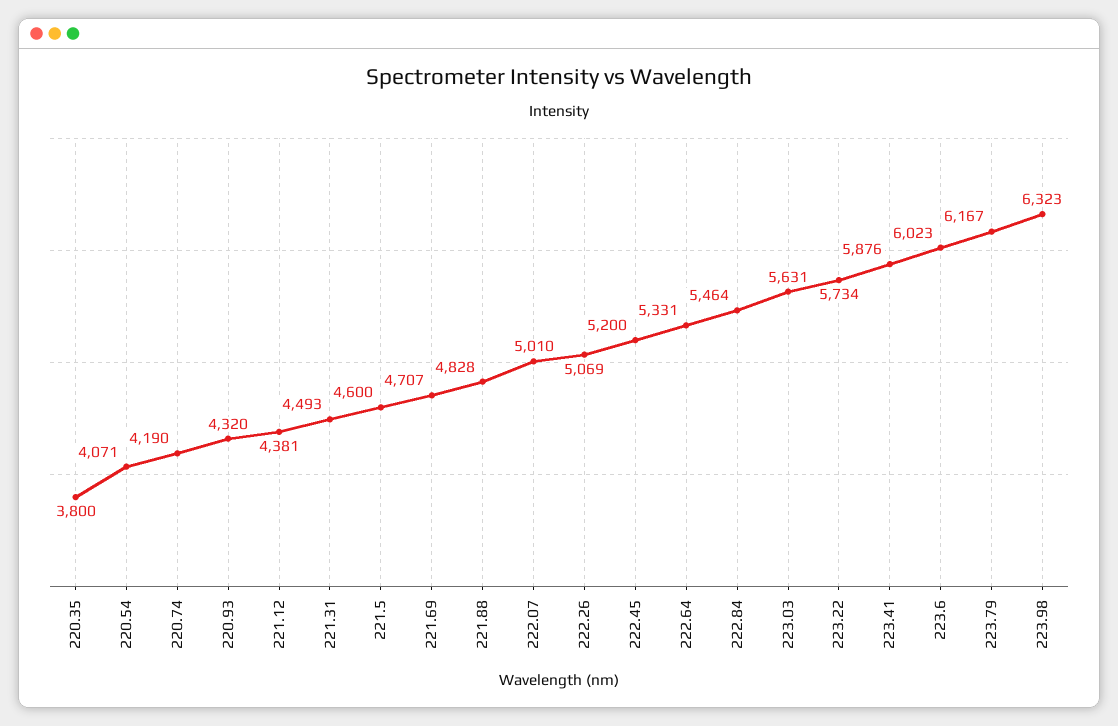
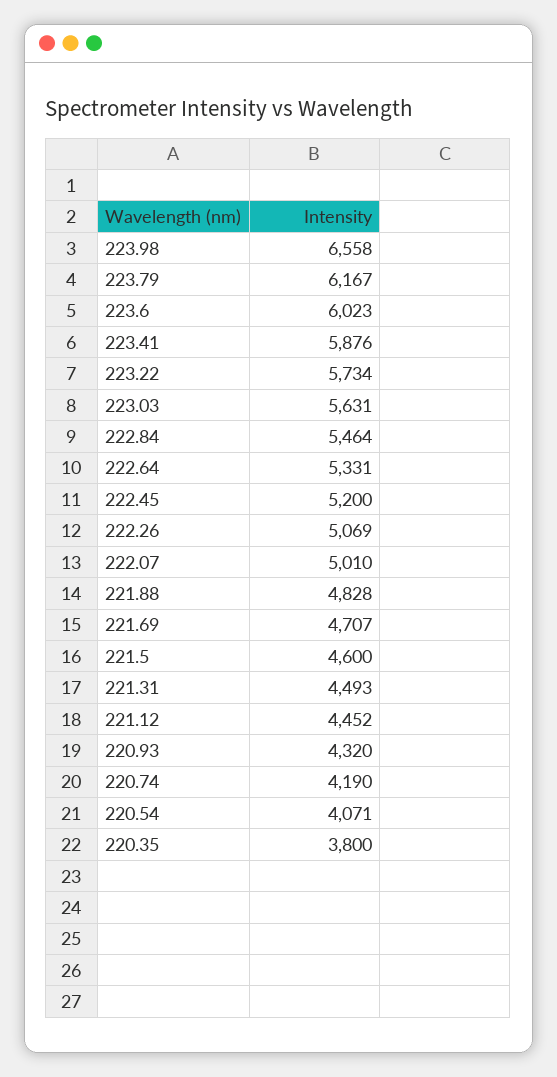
  {
    "220.35": 3800,
    "220.54": 4071,
    "220.74": 4190,
    "220.93": 4320,
-   "221.12": 4381,
+   "221.12": 4452,
    "221.31": 4493,
    "221.5": 4600,
    "221.69": 4707,
    "221.88": 4828,
    "222.07": 5010,
    "222.26": 5069,
    "222.45": 5200,
    "222.64": 5331,
    "222.84": 5464,
    "223.03": 5631,
    "223.22": 5734,
    "223.41": 5876,
    "223.6": 6023,
    "223.79": 6167,
-   "223.98": 6323
+   "223.98": 6558
  }

